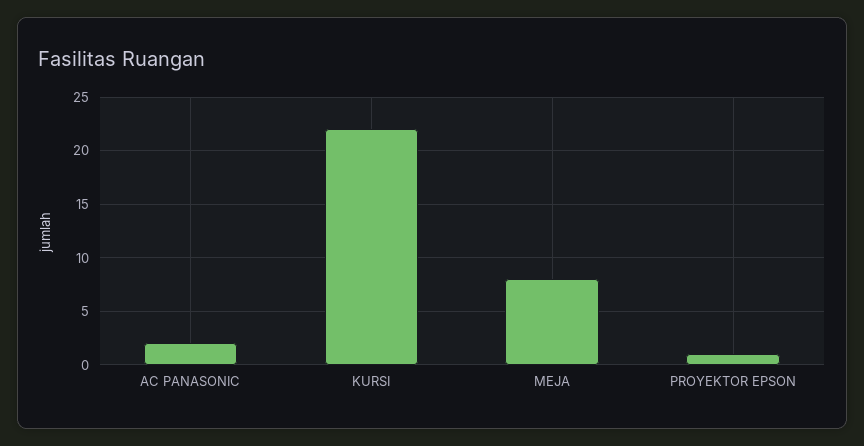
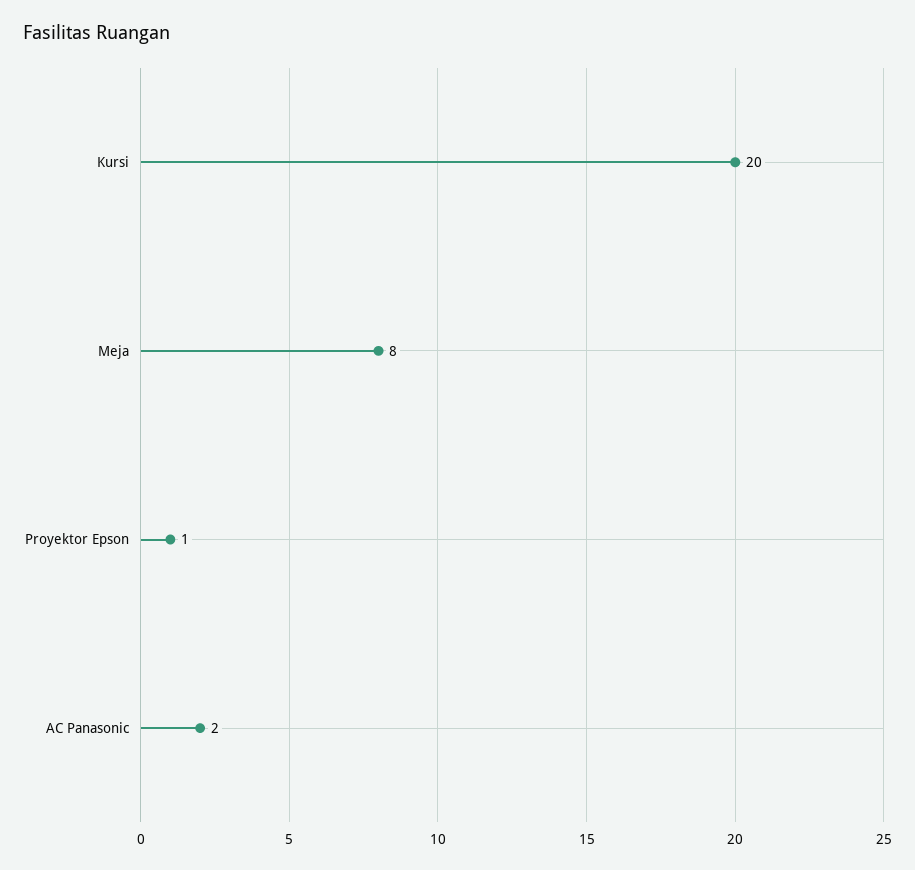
  {
    "AC PANASONIC": 2,
-   "KURSI": 22,
+   "KURSI": 20,
    "MEJA": 8,
    "PROYEKTOR EPSON": 1
  }

